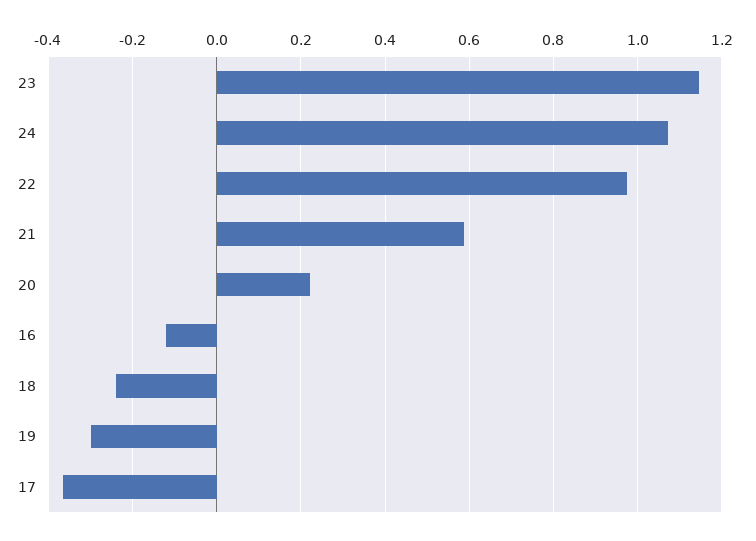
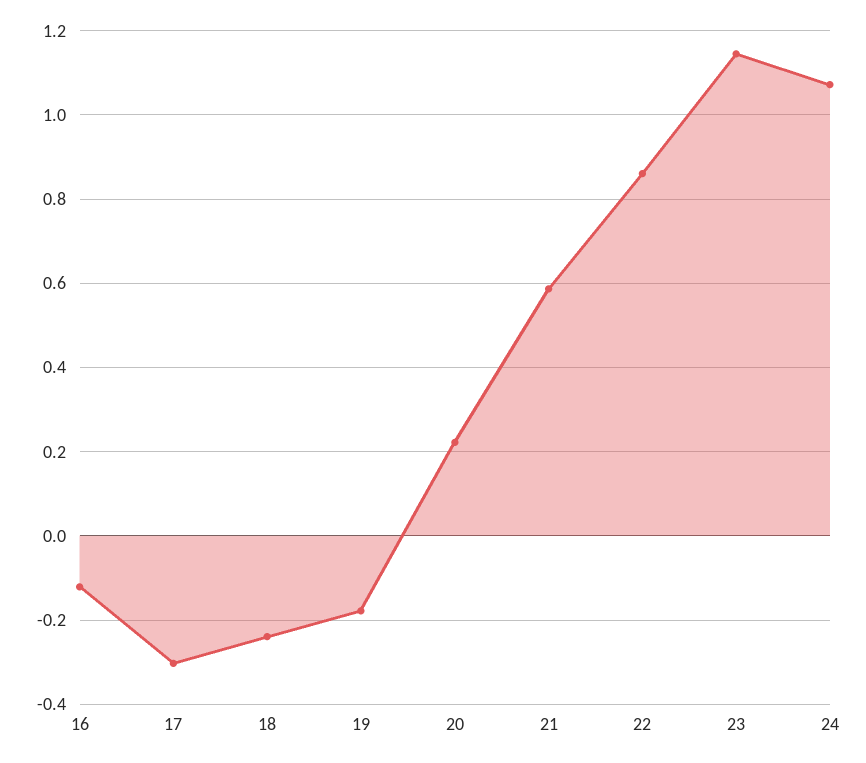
  {
    "23": 1.14,
    "24": 1.08,
-   "22": 0.98,
+   "22": 0.86,
    "21": 0.58,
    "20": 0.22,
    "16": -0.12,
    "18": -0.24,
-   "19": -0.3,
+   "19": -0.18,
-   "17": -0.36
+   "17": -0.3
  }

